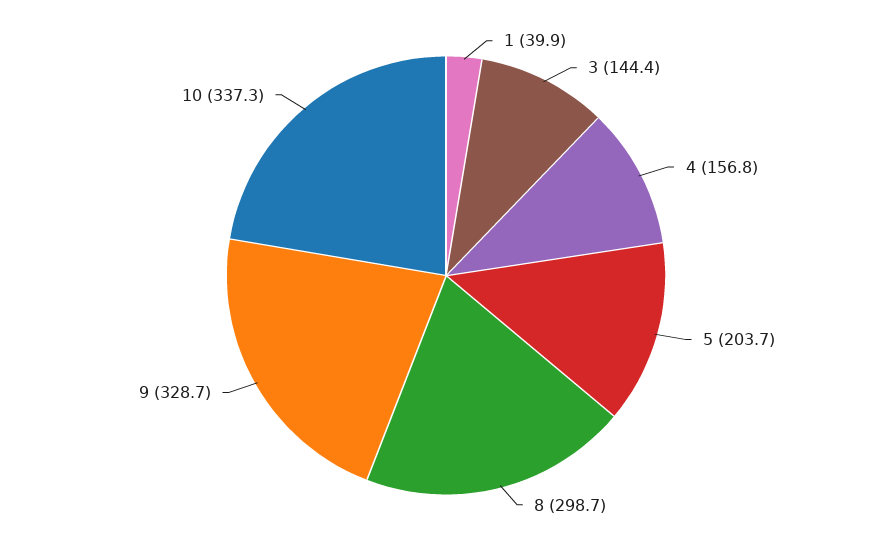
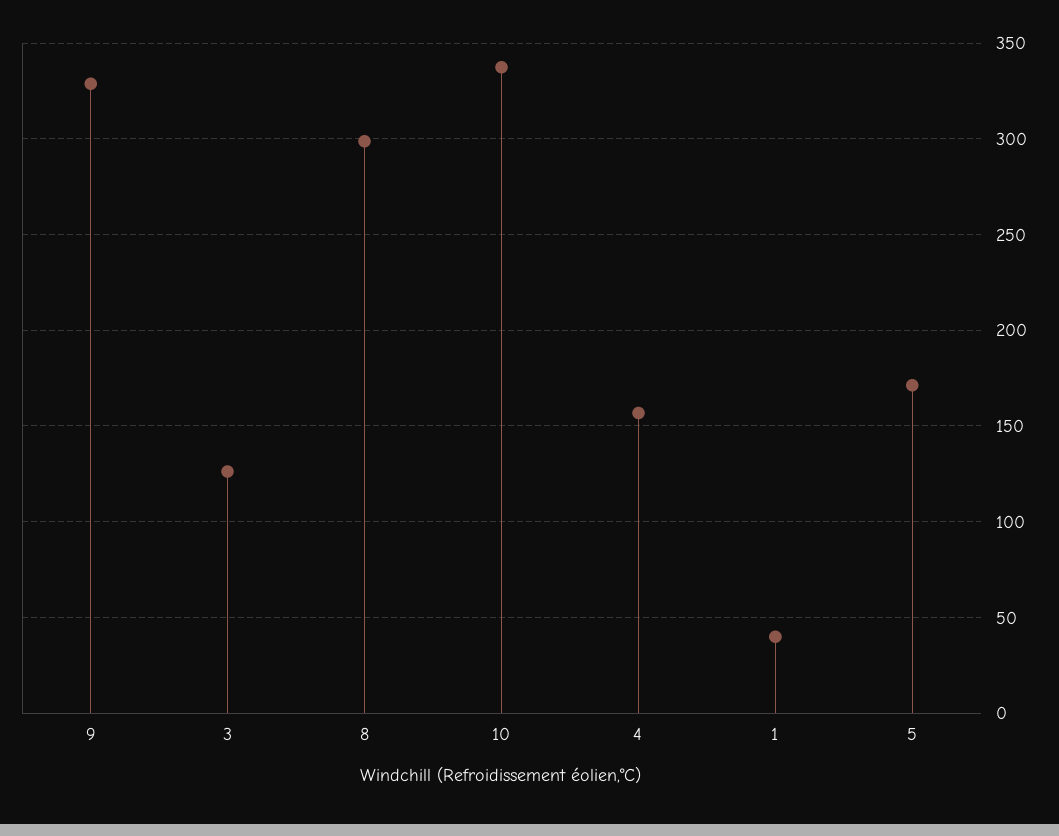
  {
    "1": 39.9,
-   "3": 144.4,
+   "3": 125,
    "4": 156.8,
-   "5": 203.7,
+   "5": 170,
    "8": 298.7,
    "9": 328.7,
    "10": 337.3
  }

